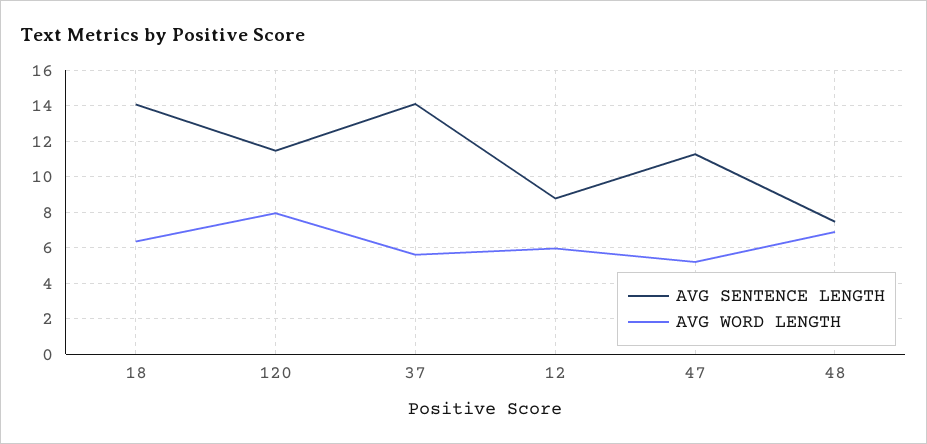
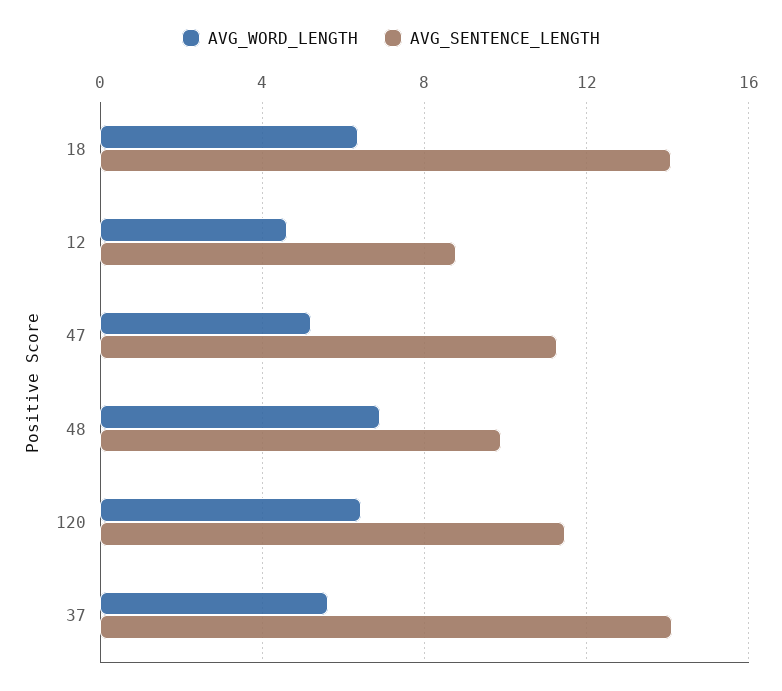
  {
    "AVG SENTENCE LENGTH": {
      "18": 14,
      "120": 11.5,
      "37": 14,
      "12": 9,
      "47": 11.5,
-     "48": 7.5
+     "48": 10
    },
    "AVG WORD LENGTH": {
      "18": 6.5,
-     "120": 8,
+     "120": 6.5,
      "37": 5.5,
-     "12": 6,
+     "12": 4.5,
      "47": 5,
      "48": 7
    }
  }

